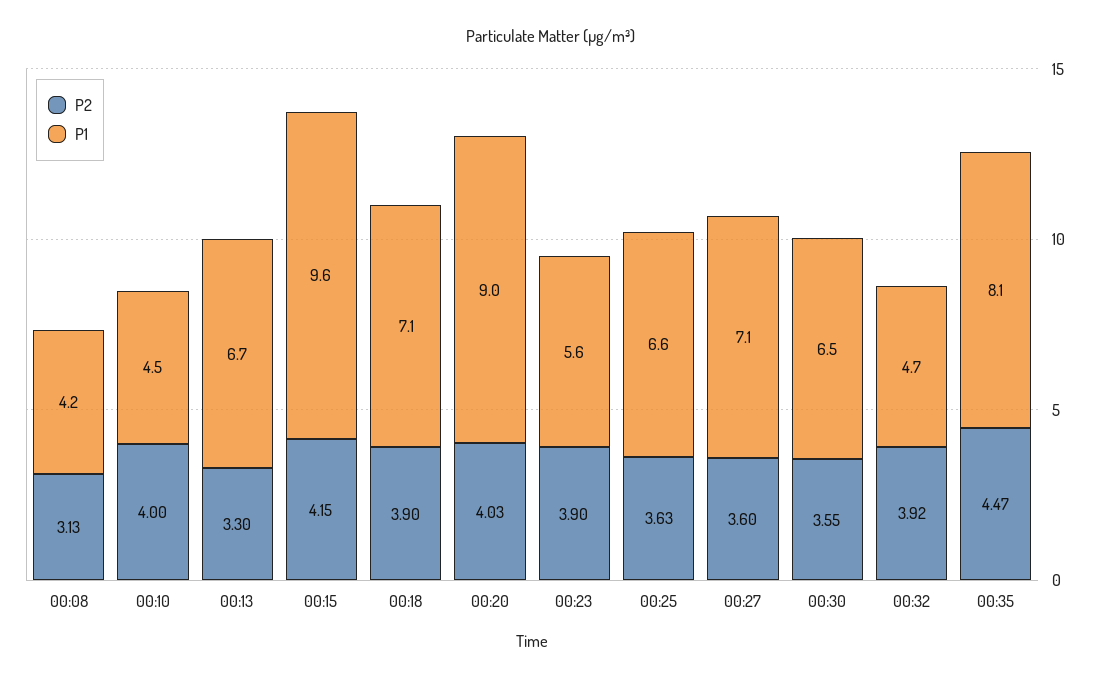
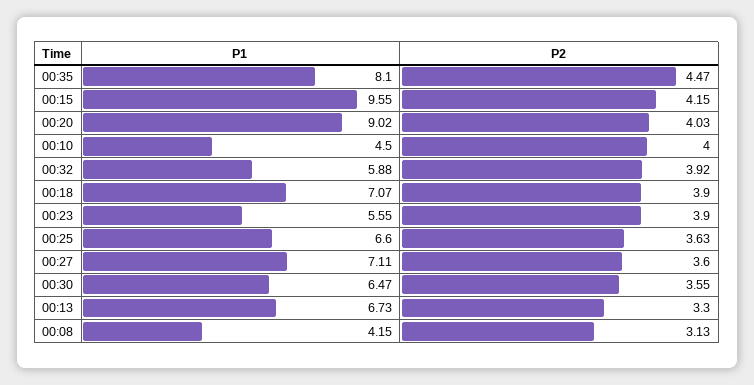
  {
    "P2": {
      "00:08": 3.13,
      "00:10": 4,
      "00:13": 3.3,
      "00:15": 4.15,
      "00:18": 3.9,
      "00:20": 4.03,
      "00:23": 3.9,
      "00:25": 3.63,
      "00:27": 3.6,
      "00:30": 3.55,
      "00:32": 3.92,
      "00:35": 4.47
    },
    "P1": {
      "00:08": 4.15,
      "00:10": 4.5,
      "00:13": 6.73,
      "00:15": 9.55,
      "00:18": 7.07,
      "00:20": 9.02,
      "00:23": 5.55,
      "00:25": 6.6,
      "00:27": 7.11,
      "00:30": 6.47,
-     "00:32": 4.7,
+     "00:32": 5.88,
      "00:35": 8.1
    }
  }

